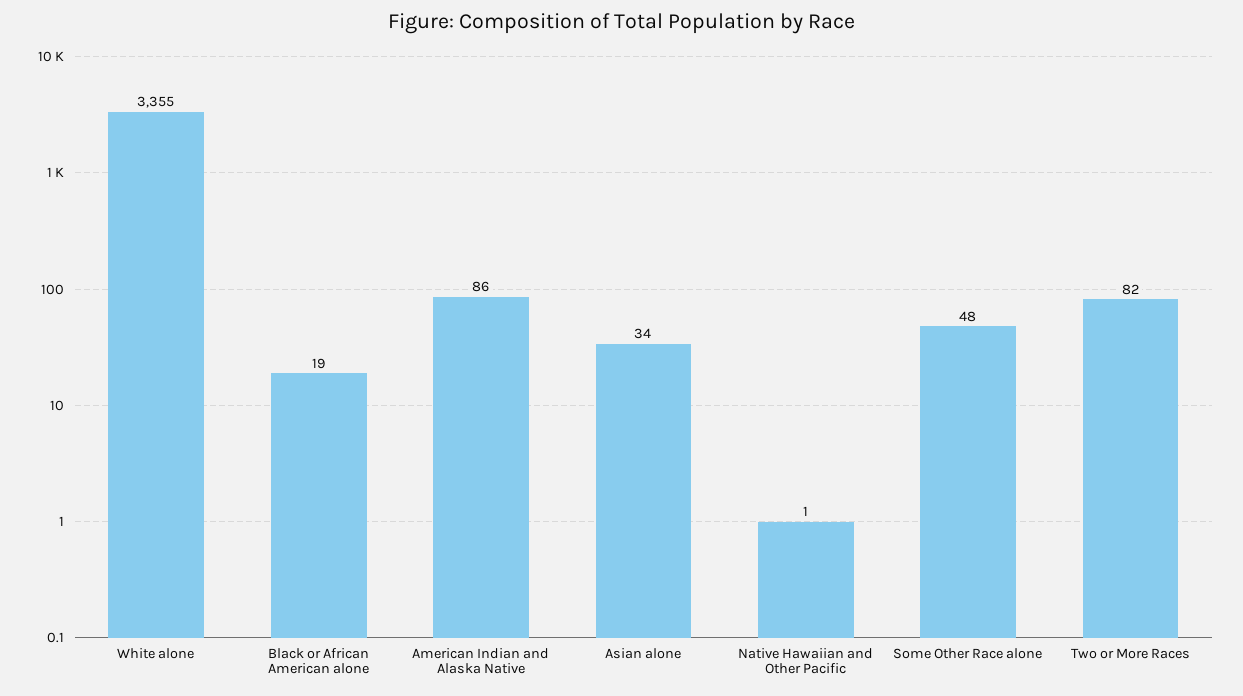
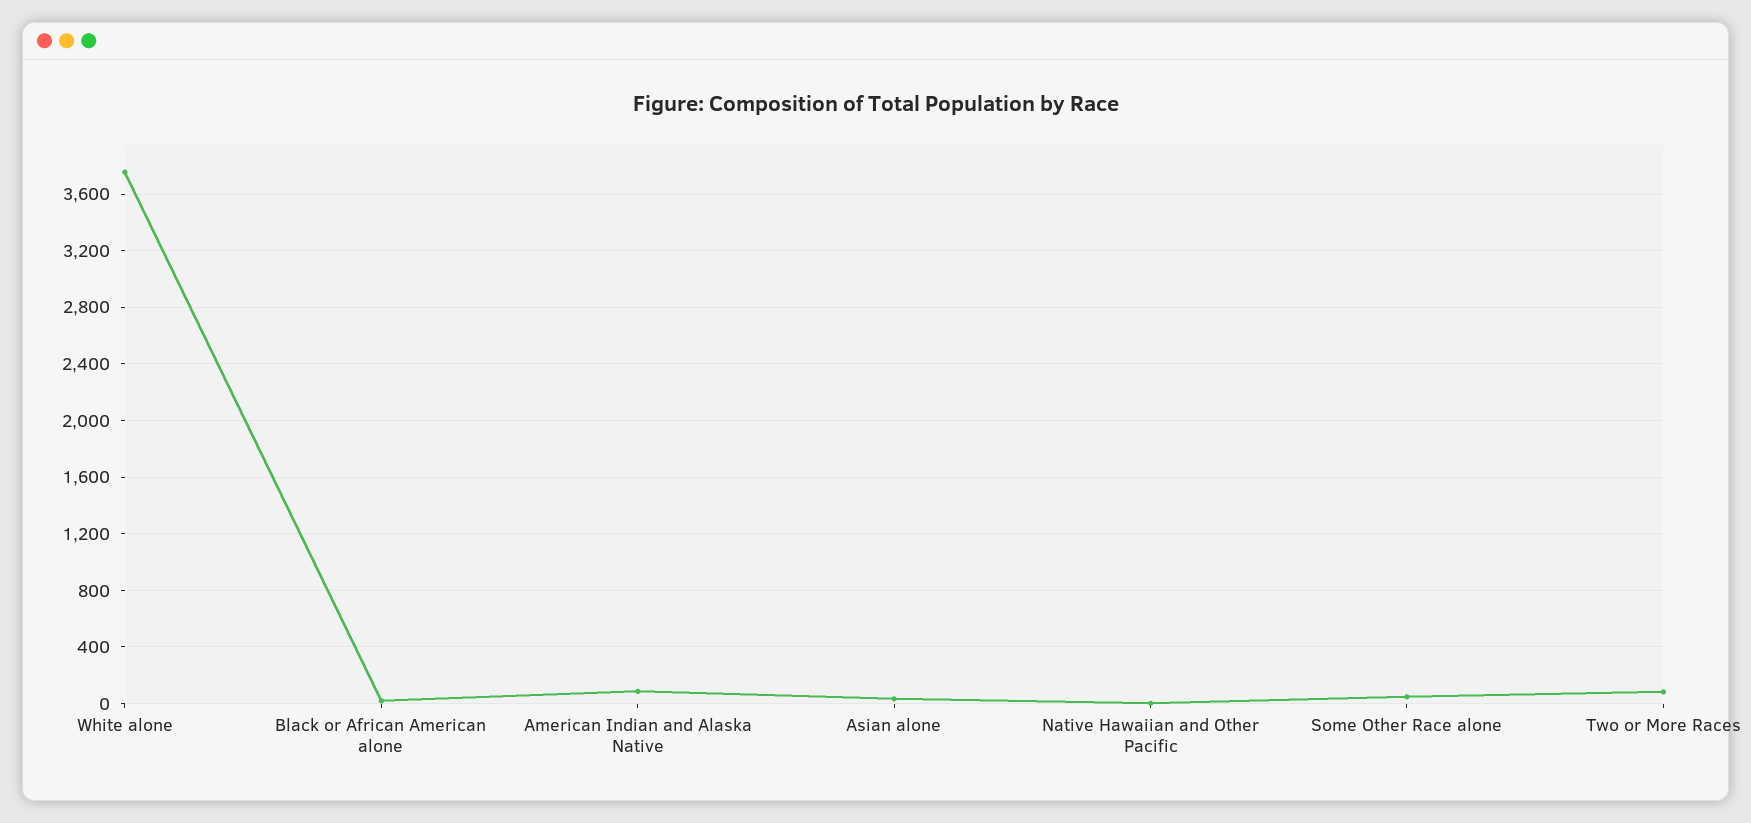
  {
-   "White alone": 3355,
+   "White alone": 3750,
    "Black or African American alone": 19,
    "American Indian and Alaska Native": 86,
    "Asian alone": 34,
    "Native Hawaiian and Other Pacific": 1,
    "Some Other Race alone": 48,
    "Two or More Races": 82
  }

